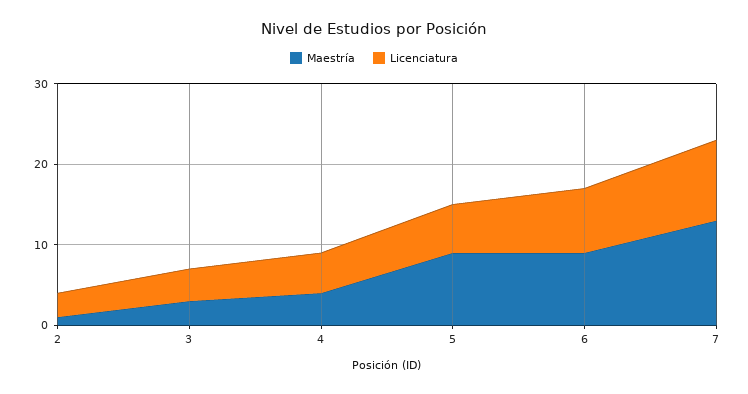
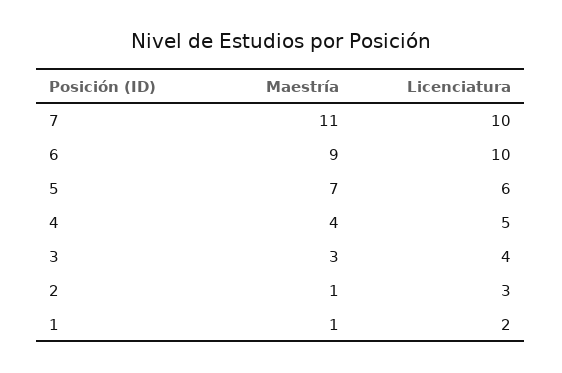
  {
    "Maestría": {
      "2": 1,
      "3": 3,
      "4": 4,
-     "5": 9,
+     "5": 7,
      "6": 9,
-     "7": 13
+     "7": 11,
+     "1": 1
    },
    "Licenciatura": {
      "2": 3,
      "3": 4,
      "4": 5,
      "5": 6,
-     "6": 8,
+     "6": 10,
-     "7": 10
+     "7": 10,
+     "1": 2
    }
  }

